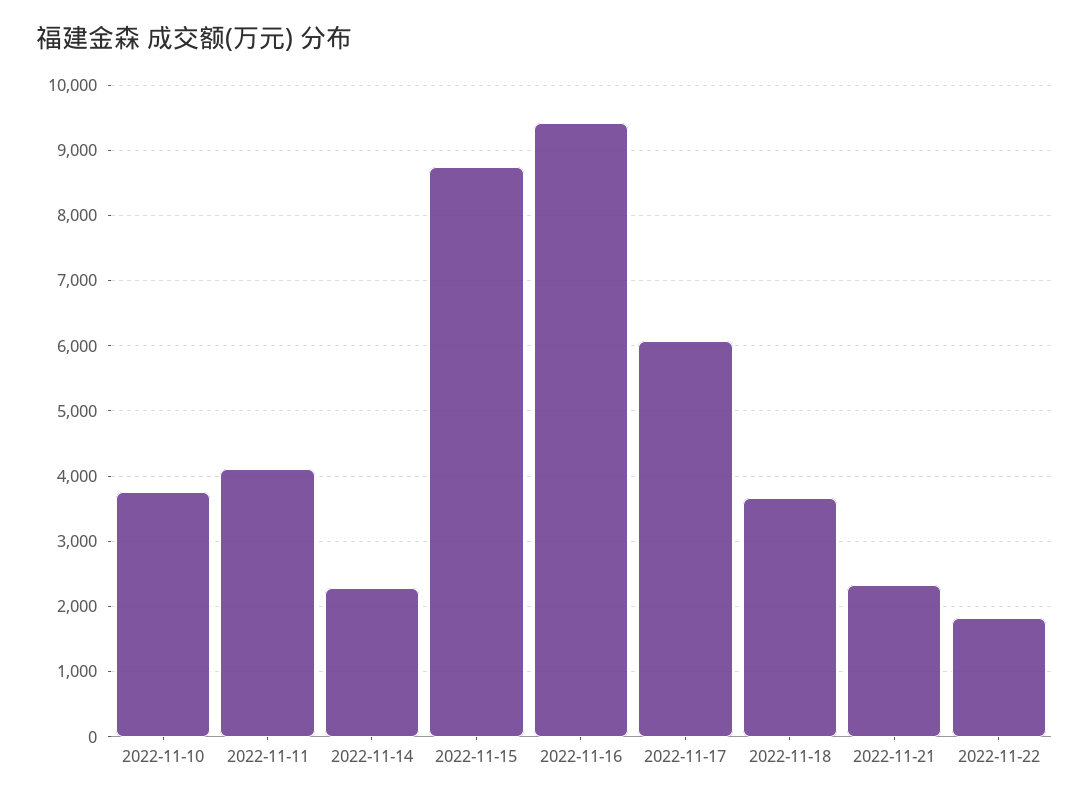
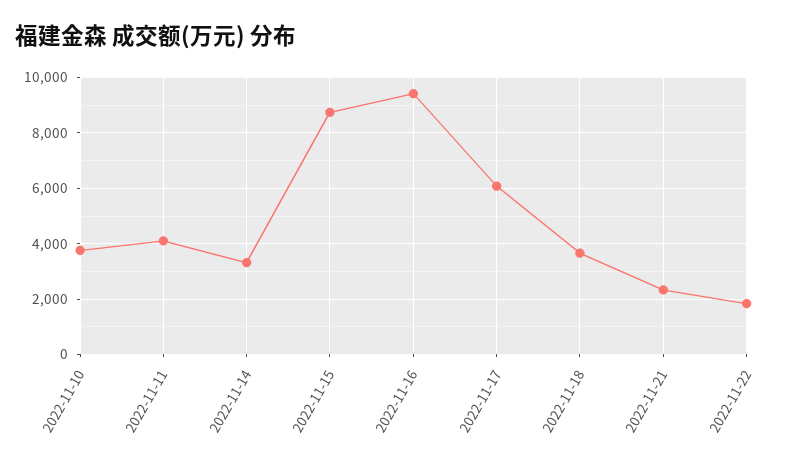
  {
    "2022-11-10": 3800,
    "2022-11-11": 4100,
-   "2022-11-14": 2300,
+   "2022-11-14": 3250,
    "2022-11-15": 8700,
    "2022-11-16": 9400,
    "2022-11-17": 6100,
    "2022-11-18": 3700,
    "2022-11-21": 2300,
    "2022-11-22": 1800
  }

